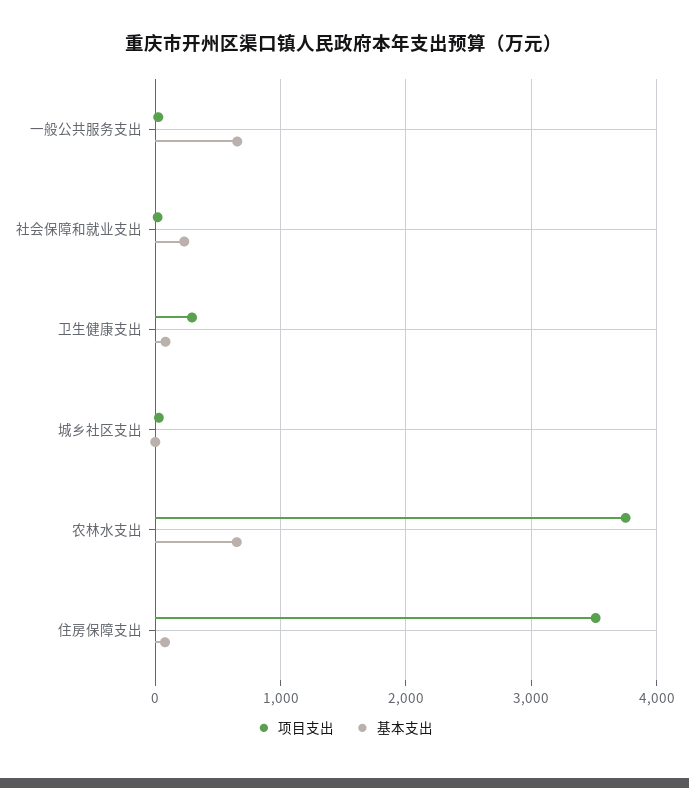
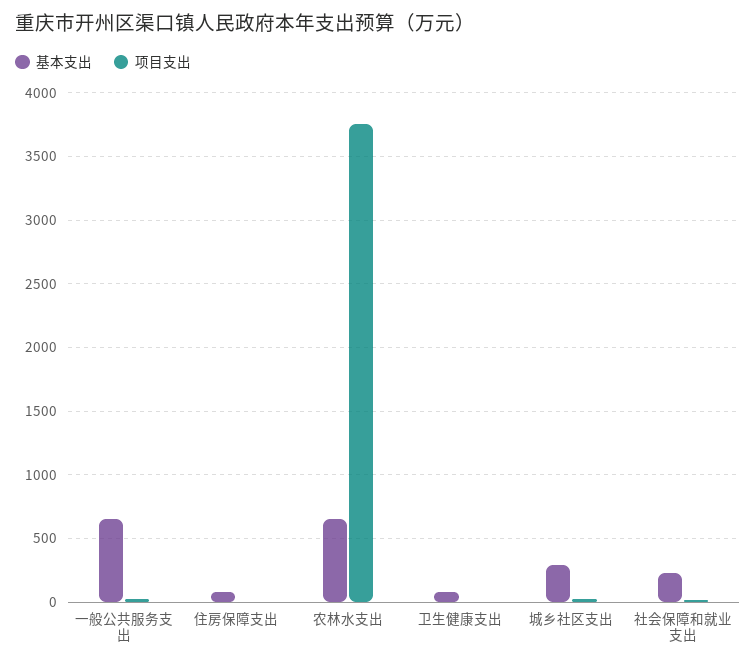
  {
    "项目支出": {
      "一般公共服务支出": 0,
      "社会保障和就业支出": 0,
-     "卫生健康支出": 300,
+     "卫生健康支出": 0,
      "城乡社区支出": 50,
      "农林水支出": 3750,
-     "住房保障支出": 3500
+     "住房保障支出": 0
    },
    "基本支出": {
      "一般公共服务支出": 650,
      "社会保障和就业支出": 250,
      "卫生健康支出": 100,
-     "城乡社区支出": 0,
+     "城乡社区支出": 300,
      "农林水支出": 650,
      "住房保障支出": 100
    }
  }

